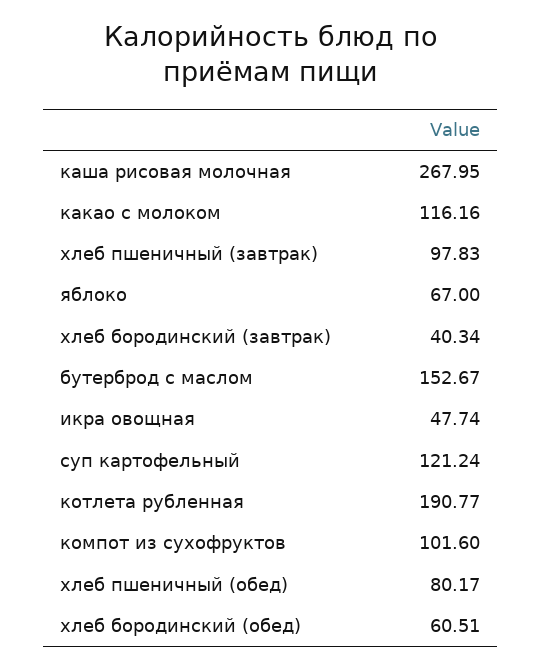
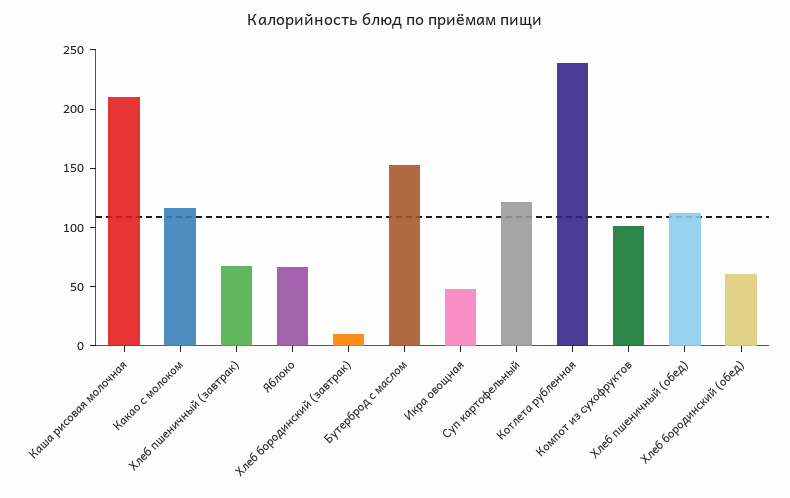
  {
-   "каша рисовая молочная": 267.95,
+   "каша рисовая молочная": 210,
    "какао с молоком": 116.16,
-   "хлеб пшеничный (завтрак)": 97.83,
+   "хлеб пшеничный (завтрак)": 70,
    "яблоко": 67,
-   "хлеб бородинский (завтрак)": 40.34,
+   "хлеб бородинский (завтрак)": 10,
    "бутерброд с маслом": 152.67,
    "икра овощная": 47.74,
    "суп картофельный": 121.24,
-   "котлета рубленная": 190.77,
+   "котлета рубленная": 240,
    "компот из сухофруктов": 101.6,
-   "хлеб пшеничный (обед)": 80.17,
+   "хлеб пшеничный (обед)": 110,
    "хлеб бородинский (обед)": 60.51
  }

